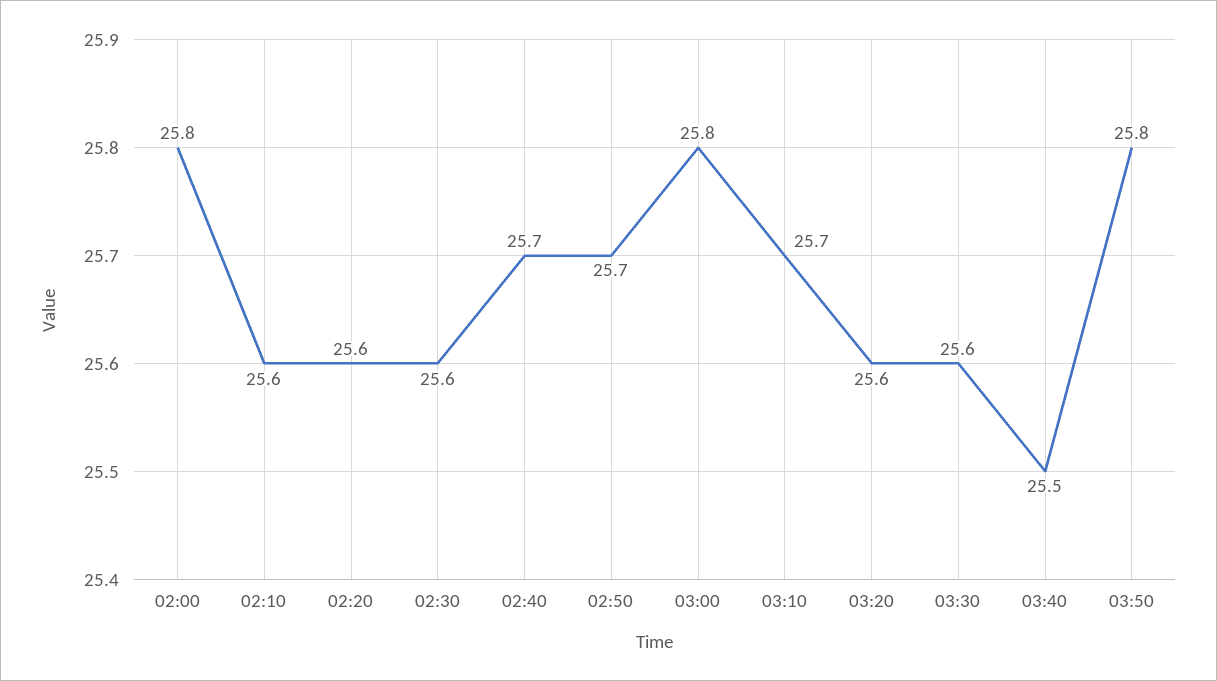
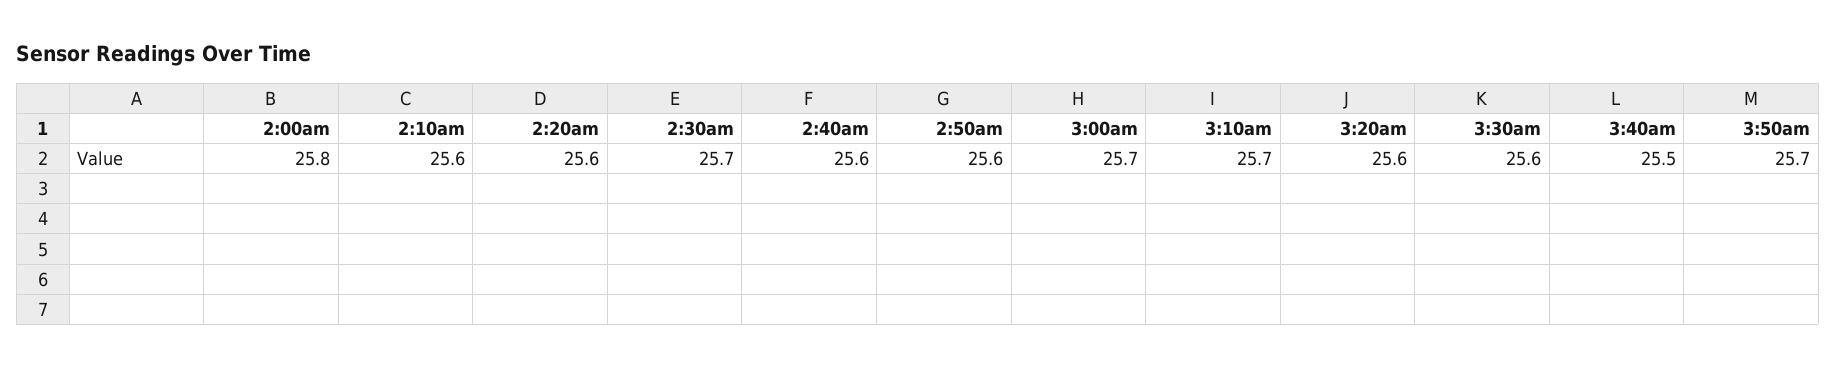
  {
    "02:00": 25.8,
    "02:10": 25.6,
    "02:20": 25.6,
-   "02:30": 25.6,
+   "02:30": 25.7,
-   "02:40": 25.7,
+   "02:40": 25.6,
-   "02:50": 25.7,
+   "02:50": 25.6,
-   "03:00": 25.8,
+   "03:00": 25.7,
    "03:10": 25.7,
    "03:20": 25.6,
    "03:30": 25.6,
    "03:40": 25.5,
-   "03:50": 25.8
+   "03:50": 25.7
  }

